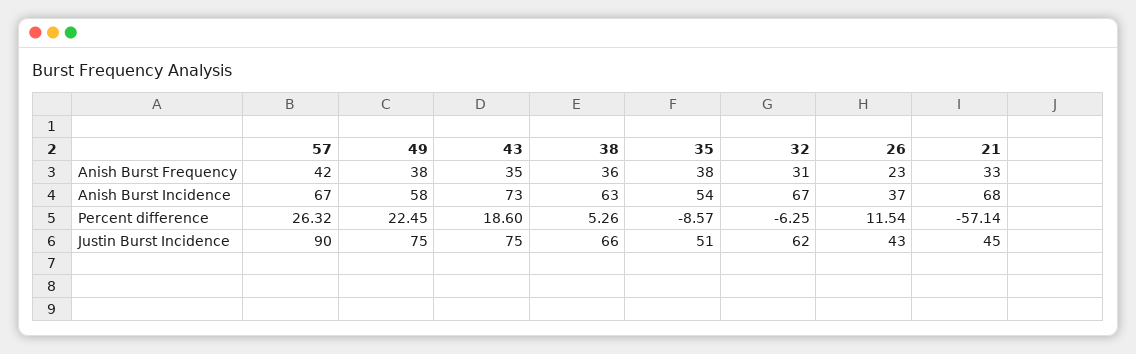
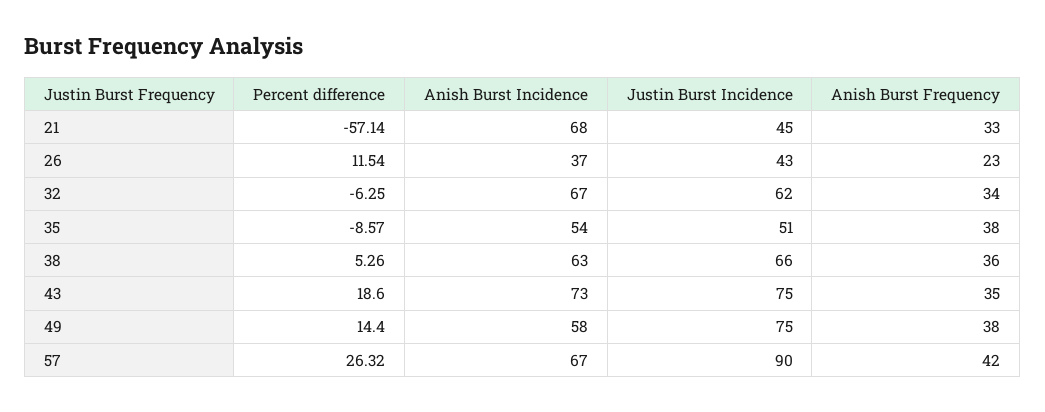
  {
    "57": {
      "Anish Burst Frequency": 42,
      "Anish Burst Incidence": 67,
      "Percent difference": 26.32,
      "Justin Burst Incidence": 90
    },
    "49": {
      "Anish Burst Frequency": 38,
      "Anish Burst Incidence": 58,
-     "Percent difference": 22.45,
+     "Percent difference": 14.4,
      "Justin Burst Incidence": 75
    },
    "43": {
      "Anish Burst Frequency": 35,
      "Anish Burst Incidence": 73,
      "Percent difference": 18.6,
      "Justin Burst Incidence": 75
    },
    "38": {
      "Anish Burst Frequency": 36,
      "Anish Burst Incidence": 63,
      "Percent difference": 5.26,
      "Justin Burst Incidence": 66
    },
    "35": {
      "Anish Burst Frequency": 38,
      "Anish Burst Incidence": 54,
      "Percent difference": -8.57,
      "Justin Burst Incidence": 51
    },
    "32": {
-     "Anish Burst Frequency": 31,
+     "Anish Burst Frequency": 34,
      "Anish Burst Incidence": 67,
      "Percent difference": -6.25,
      "Justin Burst Incidence": 62
    },
    "26": {
      "Anish Burst Frequency": 23,
      "Anish Burst Incidence": 37,
      "Percent difference": 11.54,
      "Justin Burst Incidence": 43
    },
    "21": {
      "Anish Burst Frequency": 33,
      "Anish Burst Incidence": 68,
      "Percent difference": -57.14,
      "Justin Burst Incidence": 45
    }
  }

